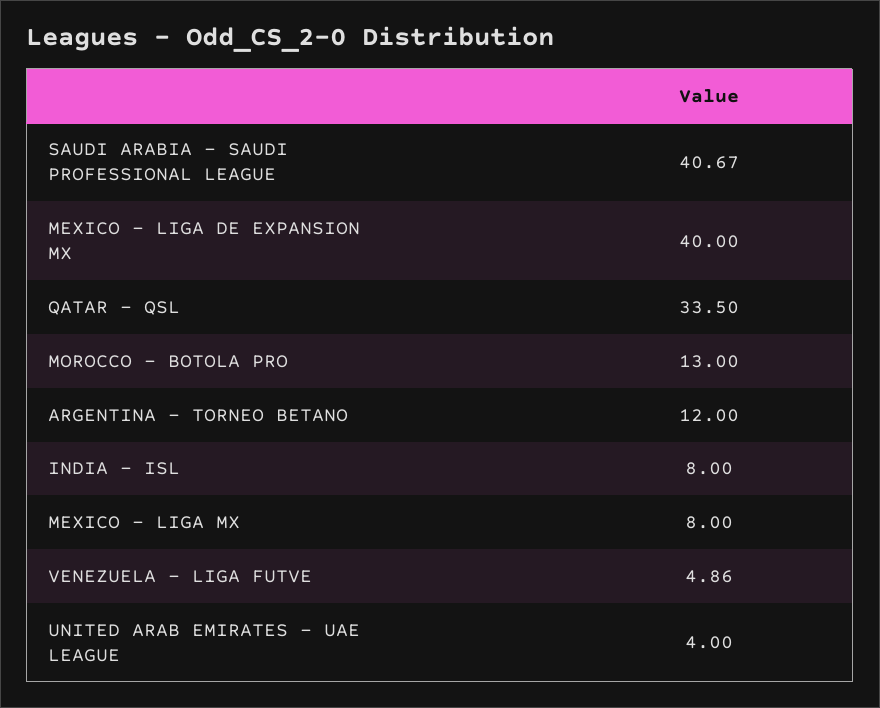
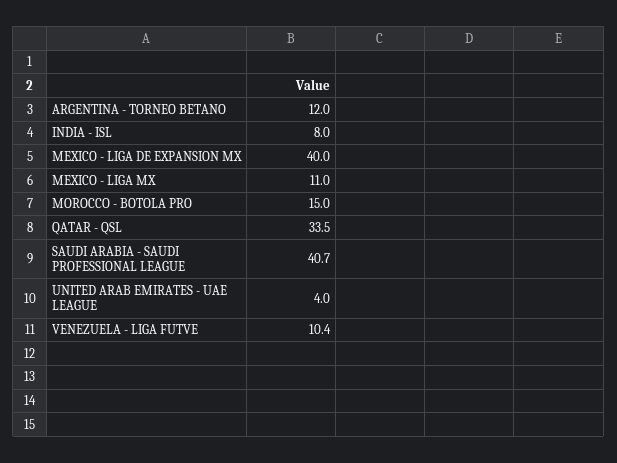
  {
    "SAUDI ARABIA - SAUDI PROFESSIONAL LEAGUE": 40.67,
    "MEXICO - LIGA DE EXPANSION MX": 40,
    "QATAR - QSL": 33.5,
-   "MOROCCO - BOTOLA PRO": 13,
+   "MOROCCO - BOTOLA PRO": 15,
    "ARGENTINA - TORNEO BETANO": 12,
    "INDIA - ISL": 8,
-   "MEXICO - LIGA MX": 8,
+   "MEXICO - LIGA MX": 11,
-   "VENEZUELA - LIGA FUTVE": 4.86,
+   "VENEZUELA - LIGA FUTVE": 10.4,
    "UNITED ARAB EMIRATES - UAE LEAGUE": 4
  }

